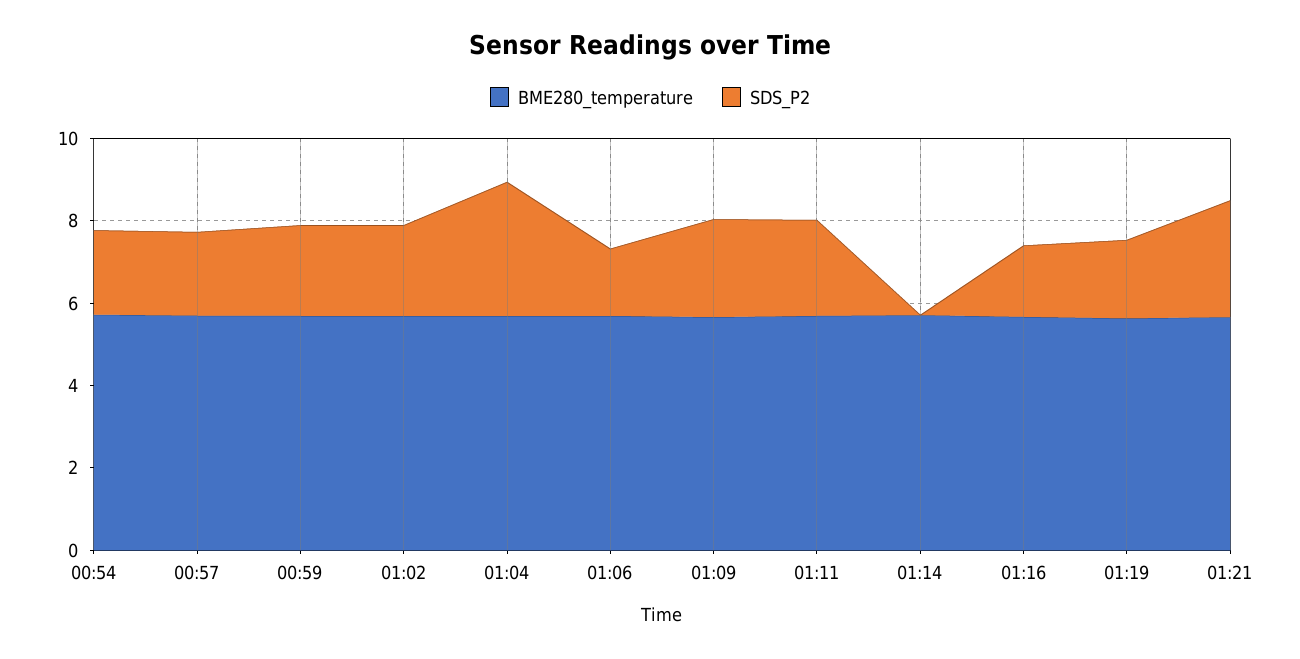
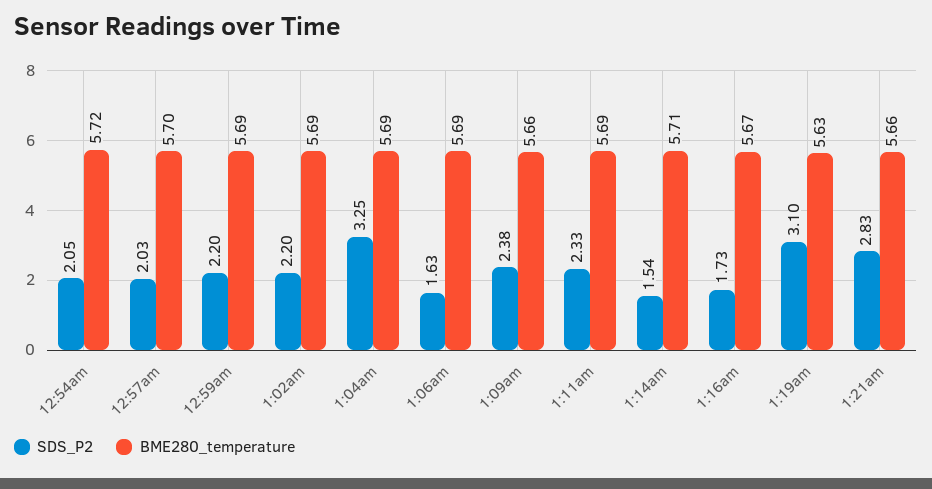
  {
    "BME280_temperature": {
      "00:54": 5.72,
      "00:57": 5.7,
      "00:59": 5.69,
      "01:02": 5.69,
      "01:04": 5.69,
      "01:06": 5.69,
      "01:09": 5.66,
      "01:11": 5.69,
      "01:14": 5.71,
      "01:16": 5.67,
      "01:19": 5.63,
      "01:21": 5.66
    },
    "SDS_P2": {
      "00:54": 2.05,
      "00:57": 2.03,
      "00:59": 2.2,
      "01:02": 2.2,
      "01:04": 3.25,
      "01:06": 1.63,
      "01:09": 2.38,
      "01:11": 2.33,
-     "01:14": 0,
+     "01:14": 1.54,
      "01:16": 1.73,
-     "01:19": 2,
+     "01:19": 3.1,
      "01:21": 2.83
    }
  }

